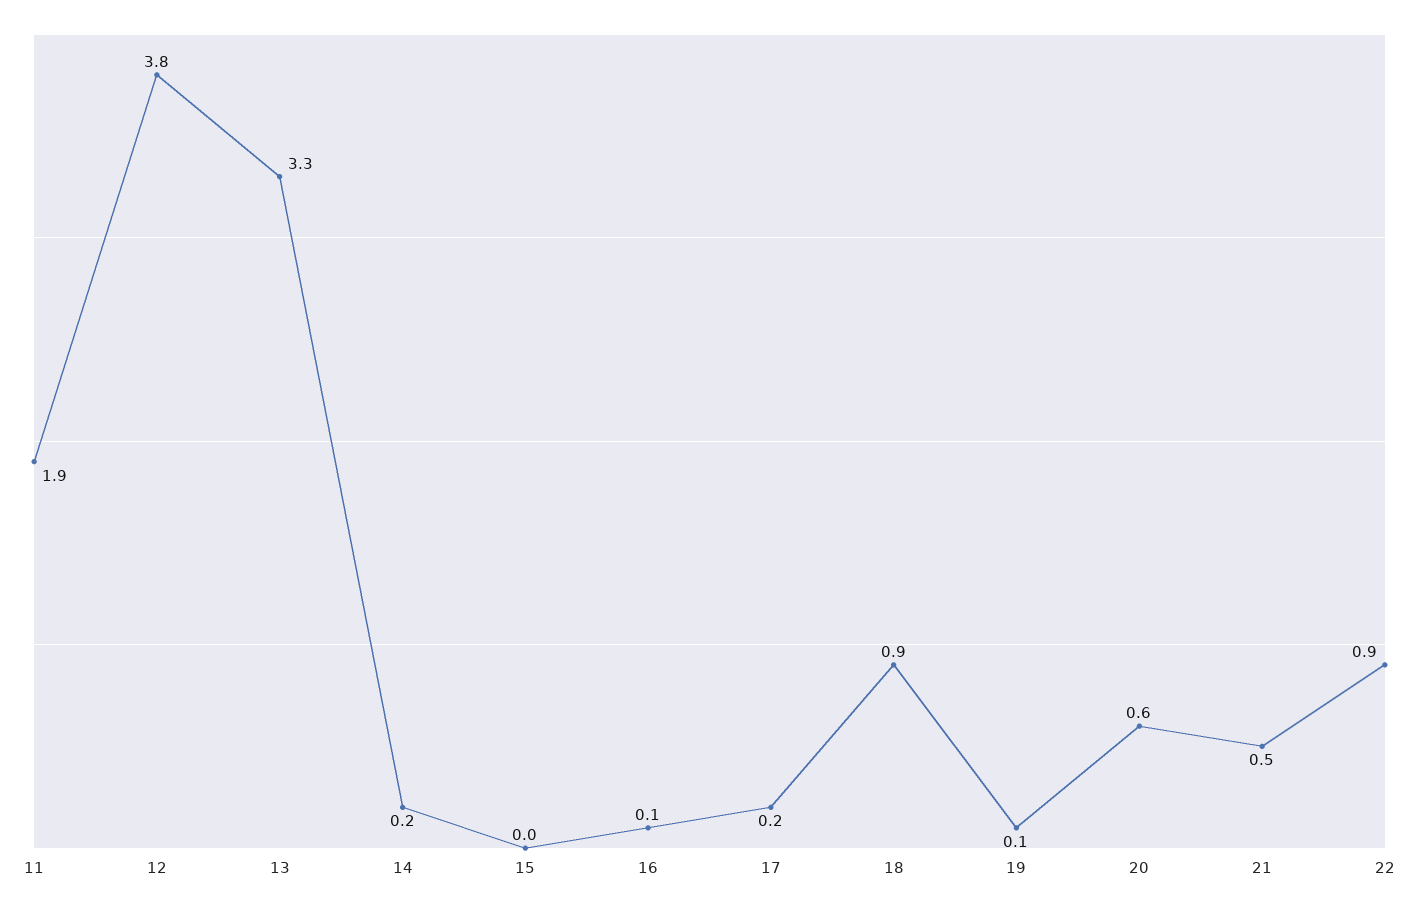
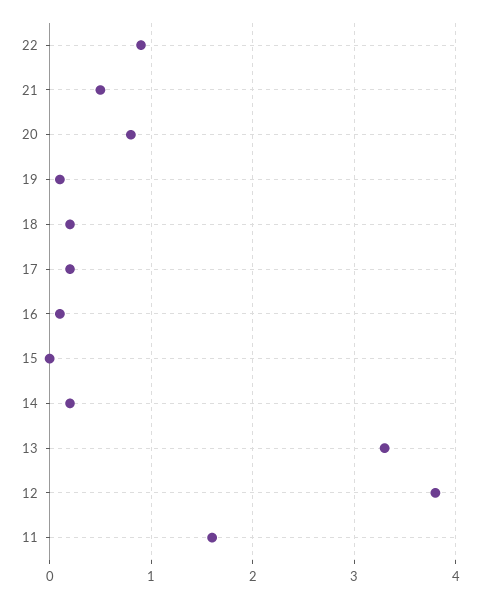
  {
-   "11": 1.9,
+   "11": 1.6,
    "12": 3.8,
    "13": 3.3,
    "14": 0.2,
    "15": 0,
    "16": 0.1,
    "17": 0.2,
-   "18": 0.9,
+   "18": 0.2,
    "19": 0.1,
-   "20": 0.6,
+   "20": 0.8,
    "21": 0.5,
    "22": 0.9
  }

